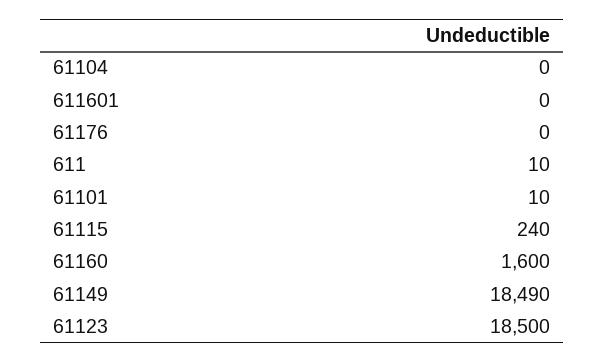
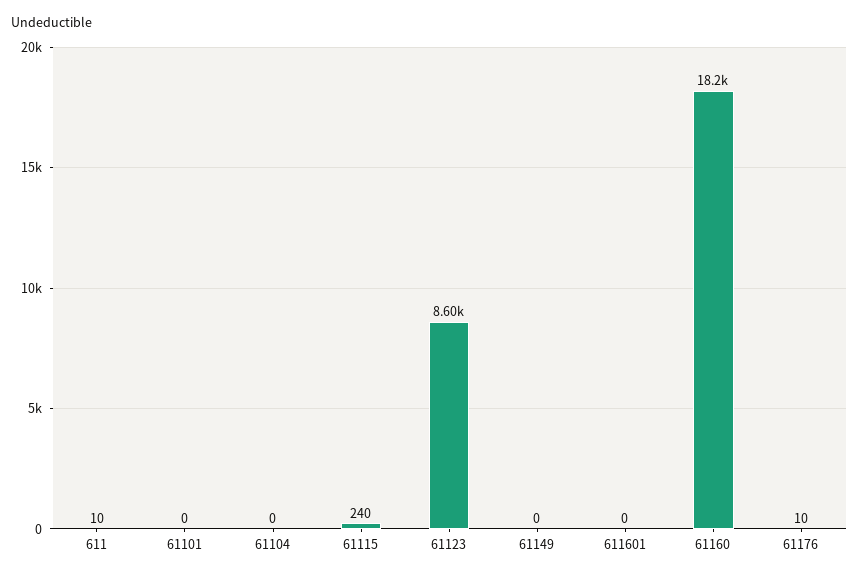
  {
    "61104": 0,
    "611601": 0,
-   "61176": 0,
+   "61176": 10,
    "611": 10,
-   "61101": 10,
+   "61101": 0,
    "61115": 240,
-   "61160": 1600,
+   "61160": 18200,
-   "61149": 18490,
+   "61149": 0,
-   "61123": 18500
+   "61123": 8600
  }

